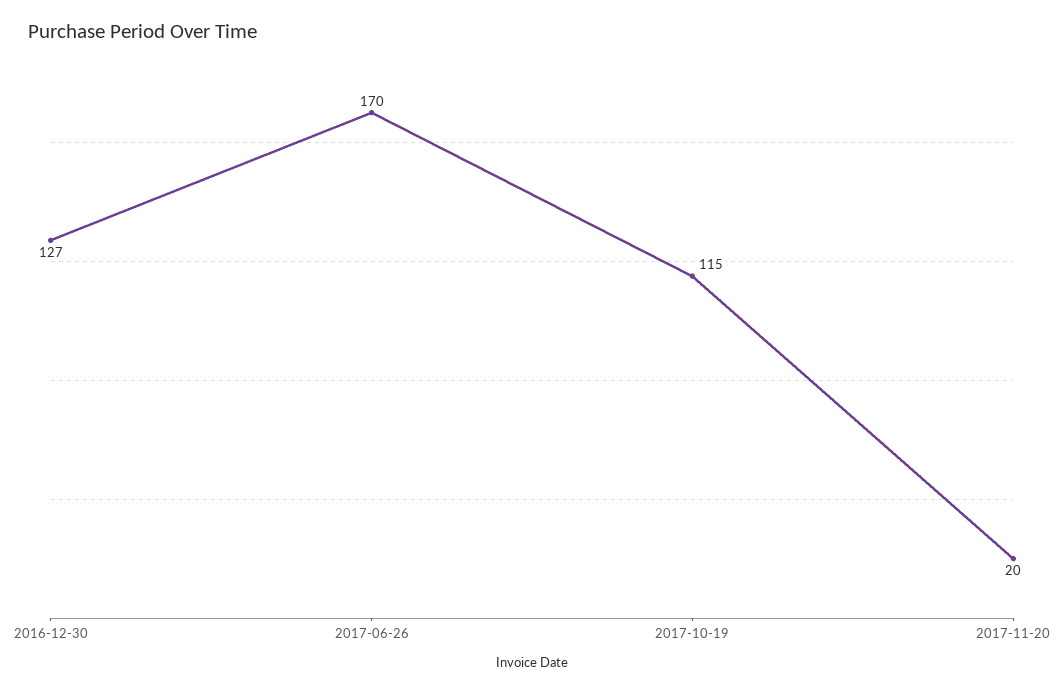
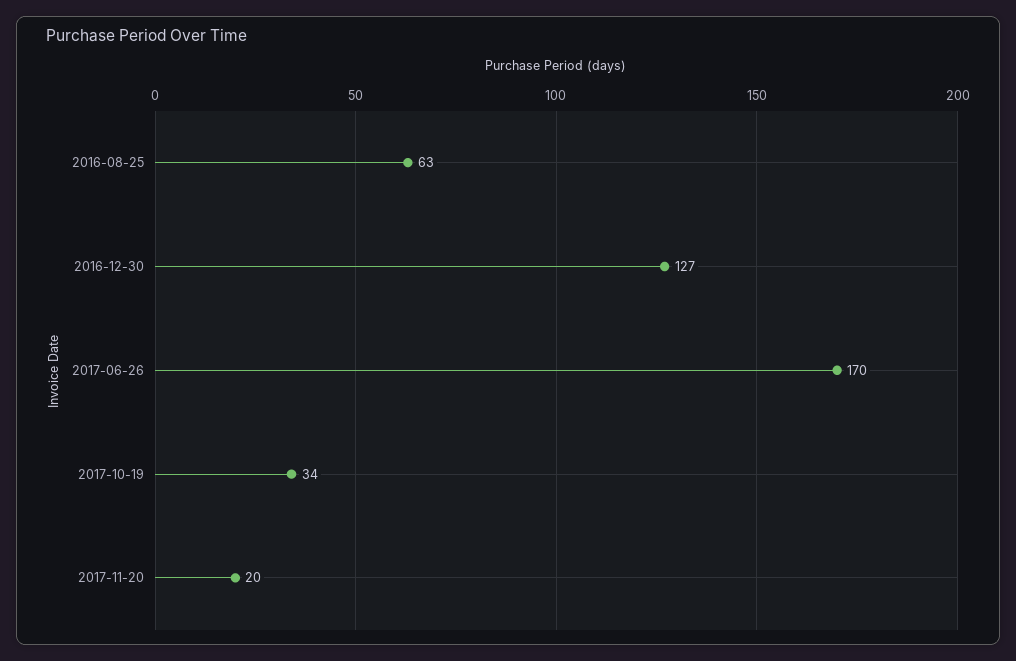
  {
    "2016-12-30": 127,
    "2017-06-26": 170,
-   "2017-10-19": 115,
+   "2017-10-19": 34,
-   "2017-11-20": 20
+   "2017-11-20": 20,
+   "2016-08-25": 63
  }

